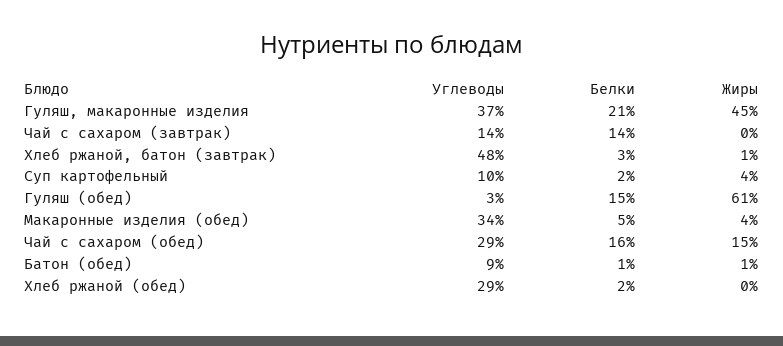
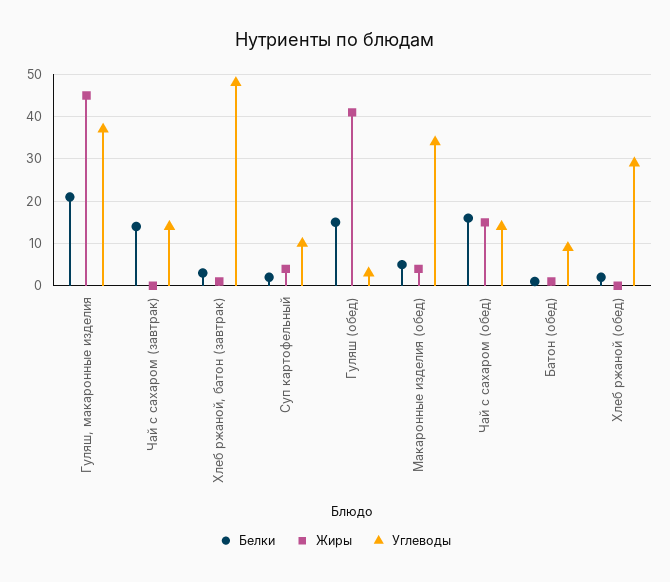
  {
    "Углеводы": {
      "Гуляш, макаронные изделия": 37,
      "Чай с сахаром (завтрак)": 14,
      "Хлеб ржаной, батон (завтрак)": 48,
      "Суп картофельный": 10,
      "Гуляш (обед)": 3,
      "Макаронные изделия (обед)": 34,
-     "Чай с сахаром (обед)": 29,
+     "Чай с сахаром (обед)": 15,
      "Батон (обед)": 9,
      "Хлеб ржаной (обед)": 29
    },
    "Белки": {
      "Гуляш, макаронные изделия": 21,
      "Чай с сахаром (завтрак)": 14,
      "Хлеб ржаной, батон (завтрак)": 3,
      "Суп картофельный": 2,
      "Гуляш (обед)": 15,
      "Макаронные изделия (обед)": 5,
      "Чай с сахаром (обед)": 16,
      "Батон (обед)": 1,
      "Хлеб ржаной (обед)": 2
    },
    "Жиры": {
      "Гуляш, макаронные изделия": 45,
      "Чай с сахаром (завтрак)": 0,
      "Хлеб ржаной, батон (завтрак)": 1,
      "Суп картофельный": 4,
-     "Гуляш (обед)": 61,
+     "Гуляш (обед)": 40,
      "Макаронные изделия (обед)": 4,
      "Чай с сахаром (обед)": 15,
      "Батон (обед)": 1,
      "Хлеб ржаной (обед)": 0
    }
  }

